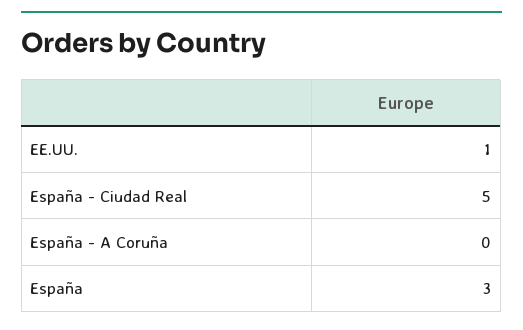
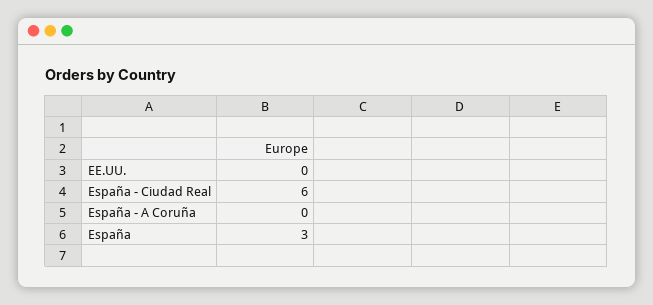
  {
-   "EE.UU.": 1,
+   "EE.UU.": 0,
-   "España - Ciudad Real": 5,
+   "España - Ciudad Real": 6,
    "España - A Coruña": 0,
    "España": 3
  }

